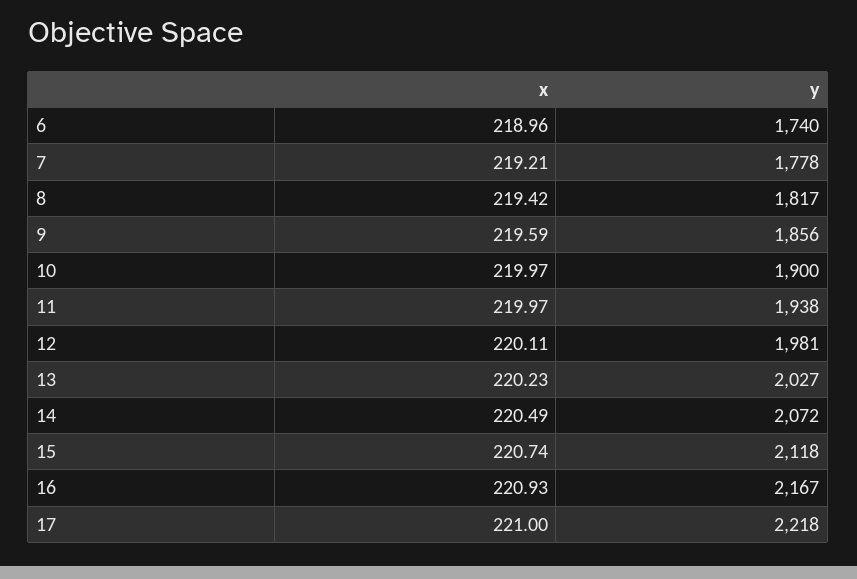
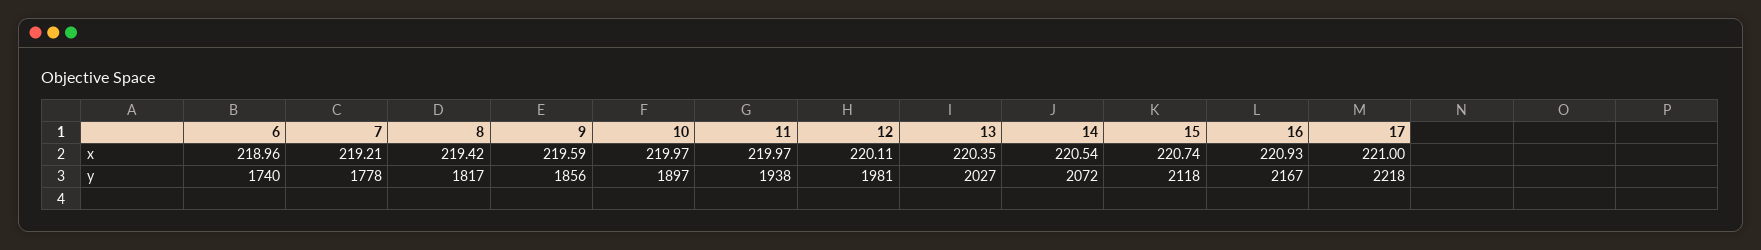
  {
    "x": {
      "6": 218.96,
      "7": 219.21,
      "8": 219.42,
      "9": 219.59,
      "10": 219.97,
      "11": 219.97,
      "12": 220.11,
-     "13": 220.23,
+     "13": 220.35,
-     "14": 220.49,
+     "14": 220.54,
      "15": 220.74,
      "16": 220.93,
      "17": 221
    },
    "y": {
      "6": 1740,
      "7": 1778,
      "8": 1817,
      "9": 1856,
-     "10": 1900,
+     "10": 1897,
      "11": 1938,
      "12": 1981,
      "13": 2027,
      "14": 2072,
      "15": 2118,
      "16": 2167,
      "17": 2218
    }
  }

